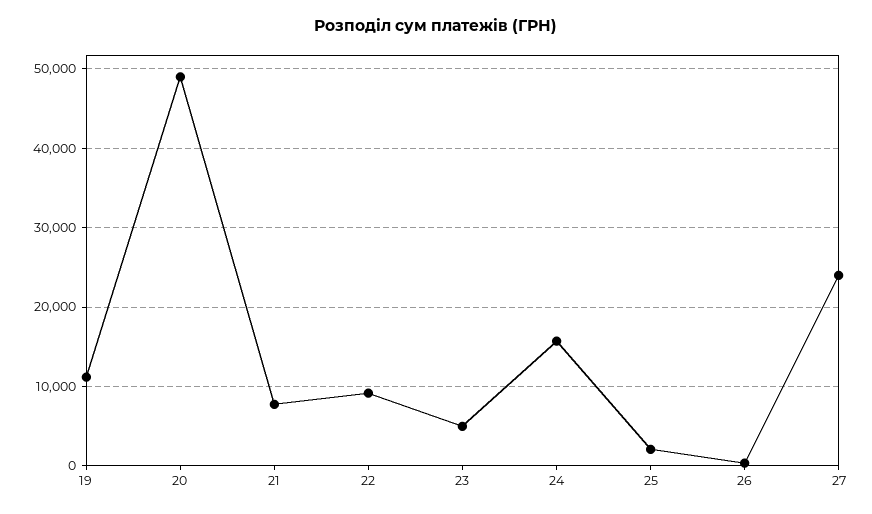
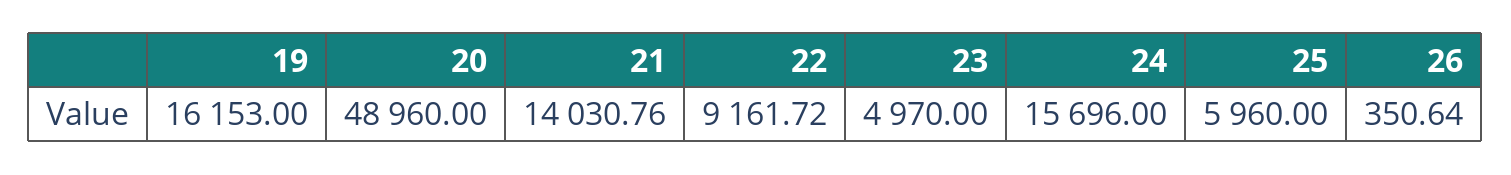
  {
-   "19": 11000,
+   "19": 16153,
    "20": 48960,
-   "21": 8000,
+   "21": 14030.76,
    "22": 9161.72,
    "23": 4970,
    "24": 15696,
-   "25": 2000,
+   "25": 5960,
-   "26": 350.64,
+   "26": 350.64
-   "27": 24000
  }

